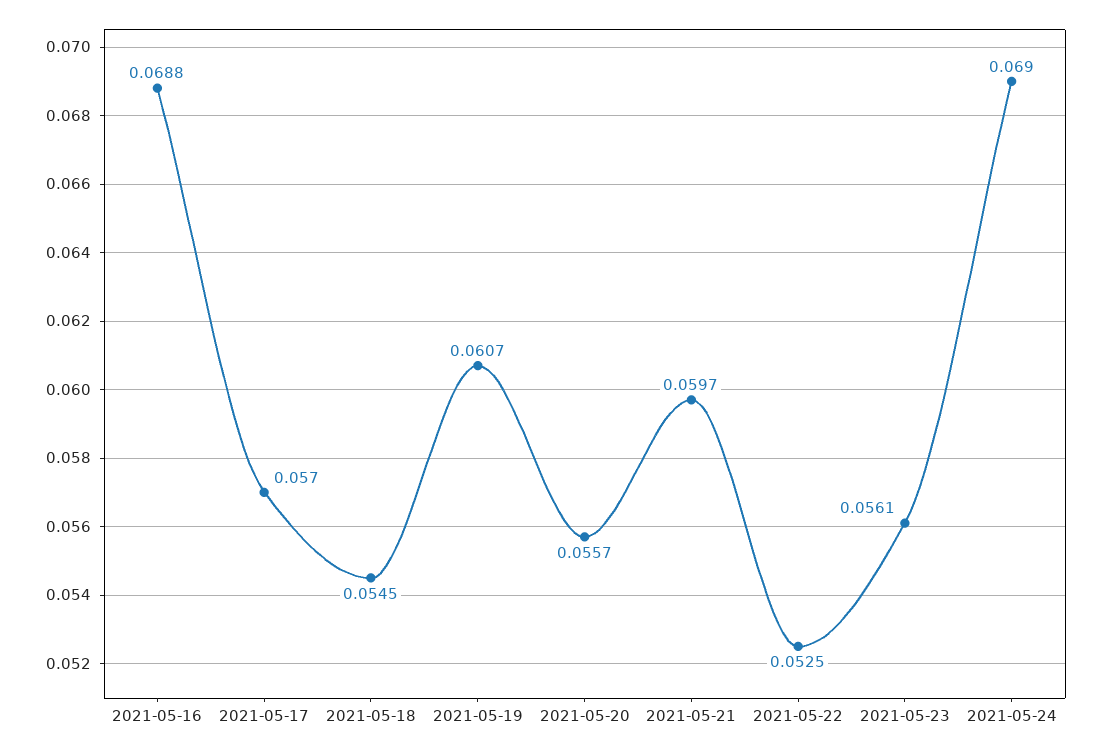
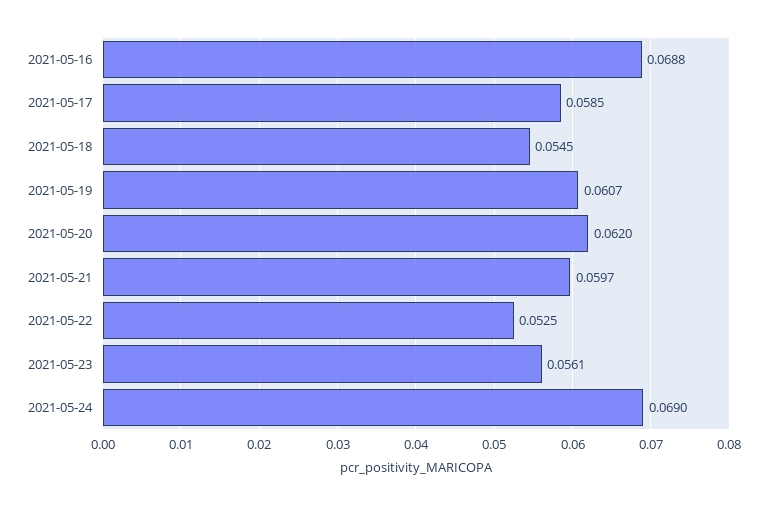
  {
    "2021-05-16": 0.0688,
-   "2021-05-17": 0.057,
+   "2021-05-17": 0.0585,
    "2021-05-18": 0.0545,
    "2021-05-19": 0.0607,
-   "2021-05-20": 0.0557,
+   "2021-05-20": 0.062,
    "2021-05-21": 0.0597,
    "2021-05-22": 0.0525,
    "2021-05-23": 0.0561,
    "2021-05-24": 0.069
  }

